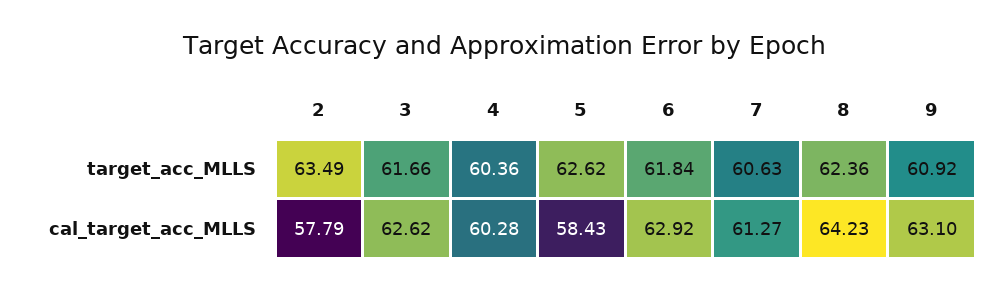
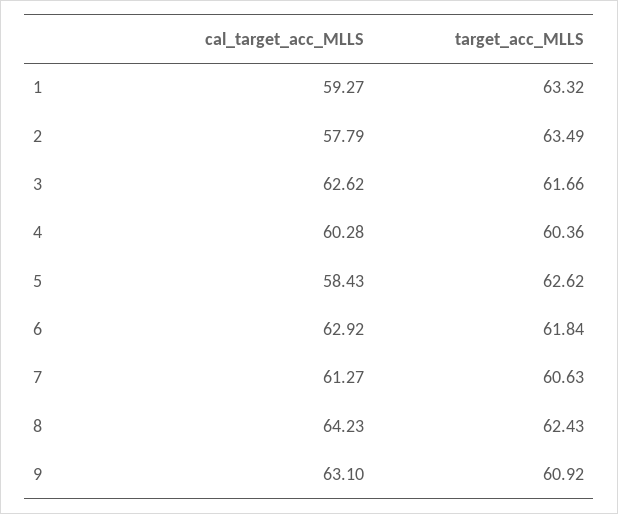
  {
    "2": {
      "target_acc_MLLS": 63.49,
      "cal_target_acc_MLLS": 57.79
    },
    "3": {
      "target_acc_MLLS": 61.66,
      "cal_target_acc_MLLS": 62.62
    },
    "4": {
      "target_acc_MLLS": 60.36,
      "cal_target_acc_MLLS": 60.28
    },
    "5": {
      "target_acc_MLLS": 62.62,
      "cal_target_acc_MLLS": 58.43
    },
    "6": {
      "target_acc_MLLS": 61.84,
      "cal_target_acc_MLLS": 62.92
    },
    "7": {
      "target_acc_MLLS": 60.63,
      "cal_target_acc_MLLS": 61.27
    },
    "8": {
-     "target_acc_MLLS": 62.36,
+     "target_acc_MLLS": 62.43,
      "cal_target_acc_MLLS": 64.23
    },
    "9": {
      "target_acc_MLLS": 60.92,
      "cal_target_acc_MLLS": 63.1
-   }
+   },
+   "1": {
+     "cal_target_acc_MLLS": 59.27,
+     "target_acc_MLLS": 63.32
+   }
  }

